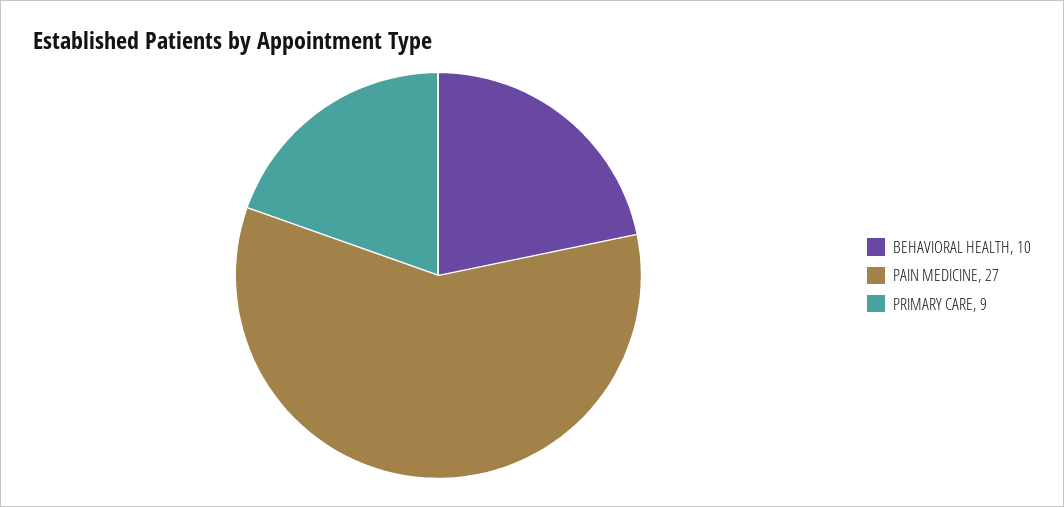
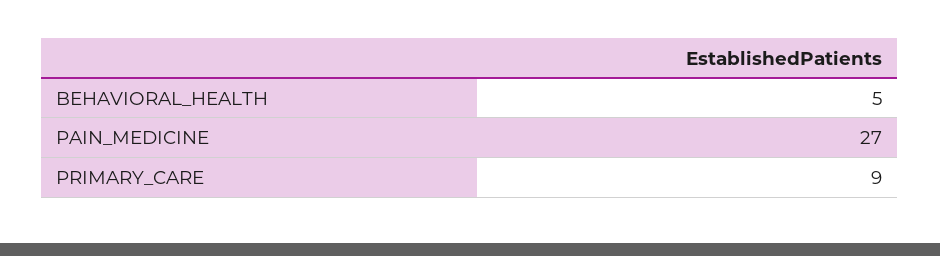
  {
-   "BEHAVIORAL HEALTH": 10,
+   "BEHAVIORAL HEALTH": 5,
    "PAIN MEDICINE": 27,
    "PRIMARY CARE": 9
  }

